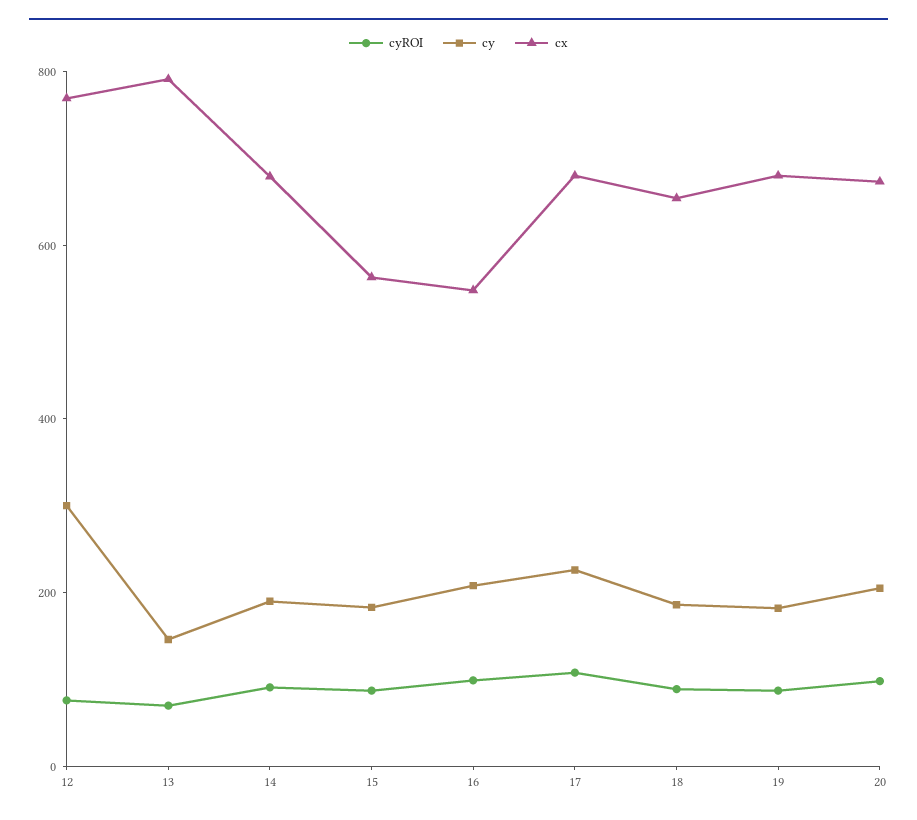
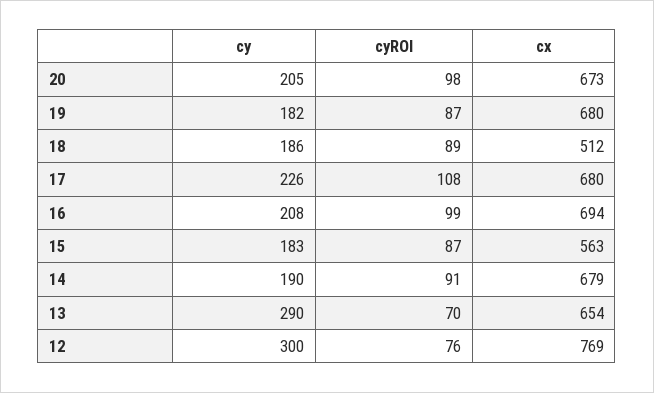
  {
    "cyROI": {
      "12": 76,
      "13": 70,
      "14": 91,
      "15": 87,
      "16": 99,
      "17": 108,
      "18": 89,
      "19": 87,
      "20": 98
    },
    "cy": {
      "12": 300,
-     "13": 150,
+     "13": 290,
      "14": 190,
      "15": 183,
      "16": 208,
      "17": 226,
      "18": 186,
      "19": 182,
      "20": 205
    },
    "cx": {
      "12": 769,
-     "13": 800,
+     "13": 654,
      "14": 679,
      "15": 563,
-     "16": 550,
+     "16": 694,
      "17": 680,
-     "18": 650,
+     "18": 512,
      "19": 680,
      "20": 673
    }
  }

